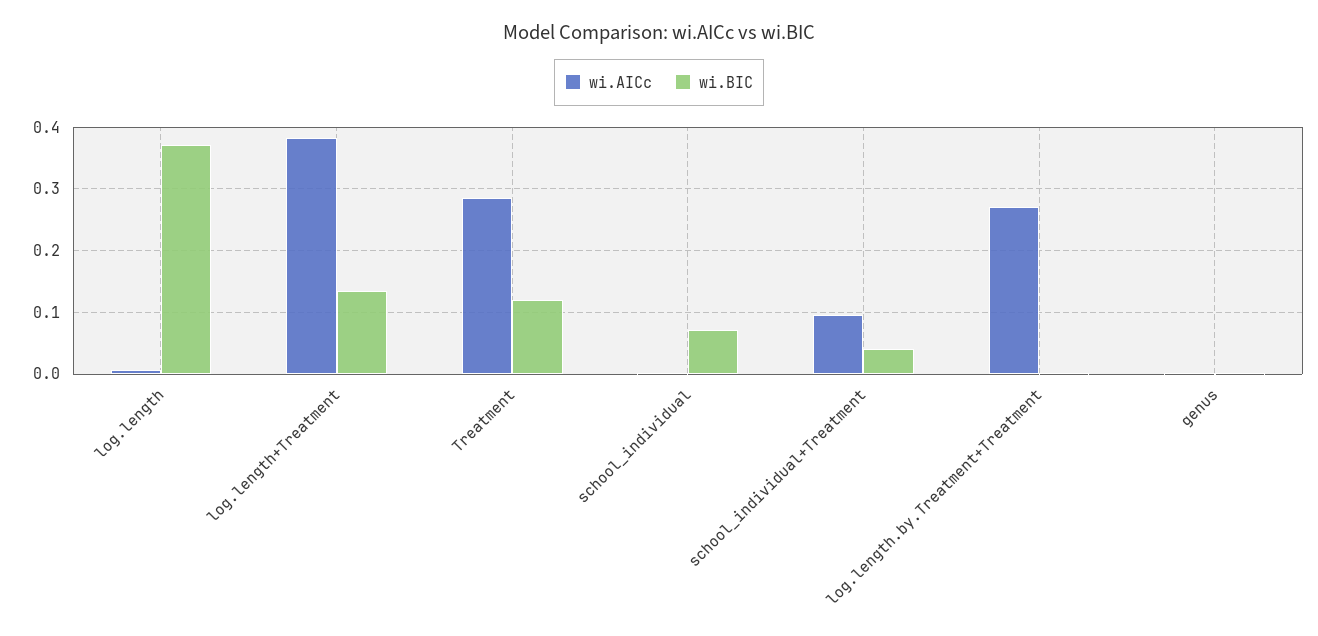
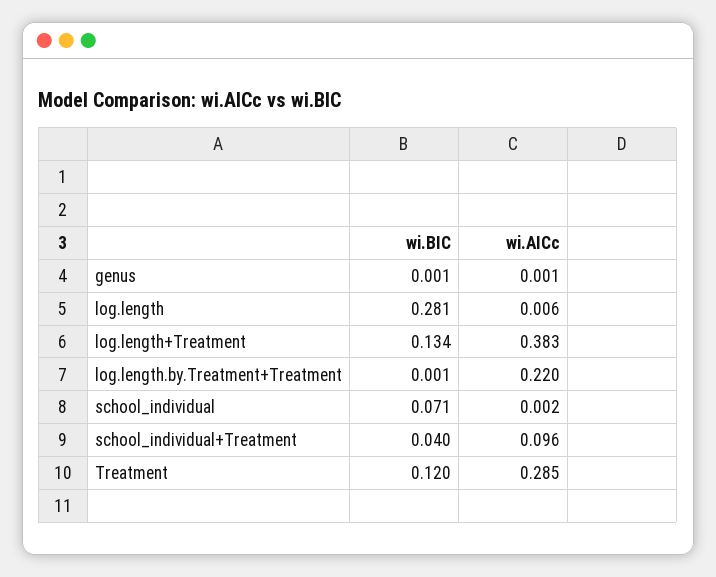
  {
    "wi.AICc": {
      "log.length": 0.006,
      "log.length+Treatment": 0.383,
      "Treatment": 0.285,
      "school_individual": 0.002,
      "school_individual+Treatment": 0.096,
-     "log.length.by.Treatment+Treatment": 0.27,
+     "log.length.by.Treatment+Treatment": 0.22,
      "genus": 0.001
    },
    "wi.BIC": {
-     "log.length": 0.37,
+     "log.length": 0.281,
      "log.length+Treatment": 0.134,
      "Treatment": 0.12,
      "school_individual": 0.071,
      "school_individual+Treatment": 0.04,
      "log.length.by.Treatment+Treatment": 0.001,
      "genus": 0.001
    }
  }

